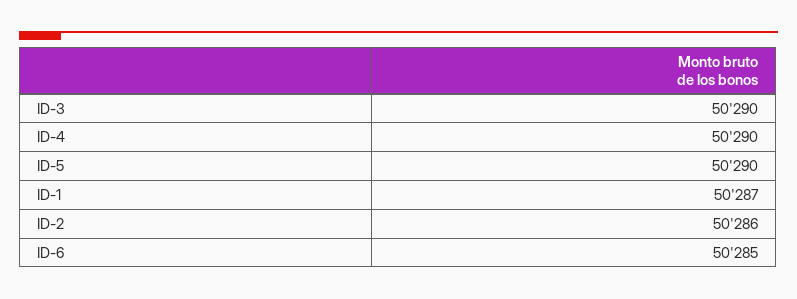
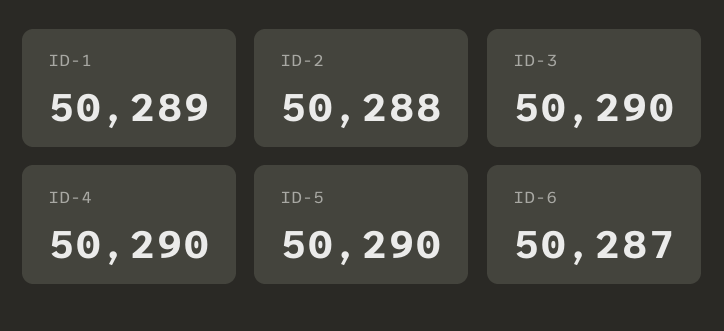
  {
    "ID-3": 50290,
    "ID-4": 50290,
    "ID-5": 50290,
-   "ID-1": 50287,
+   "ID-1": 50289,
-   "ID-2": 50286,
+   "ID-2": 50288,
-   "ID-6": 50285
+   "ID-6": 50287
  }

